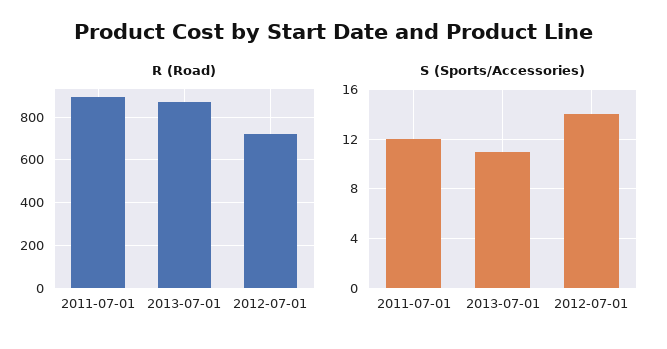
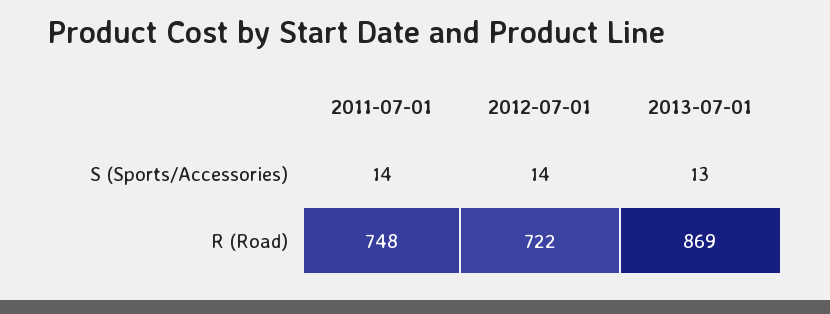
  {
    "R (Road)": {
-     "2011-07-01": 900,
+     "2011-07-01": 748,
      "2013-07-01": 869,
      "2012-07-01": 722
    },
    "S (Sports/Accessories)": {
-     "2011-07-01": 12,
+     "2011-07-01": 14,
-     "2013-07-01": 11,
+     "2013-07-01": 13,
      "2012-07-01": 14
    }
  }

